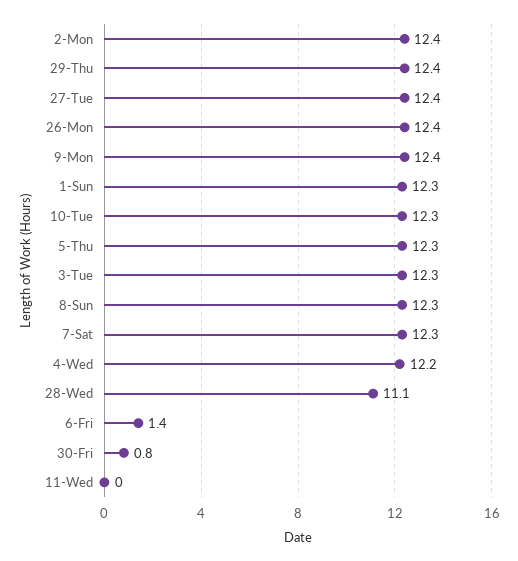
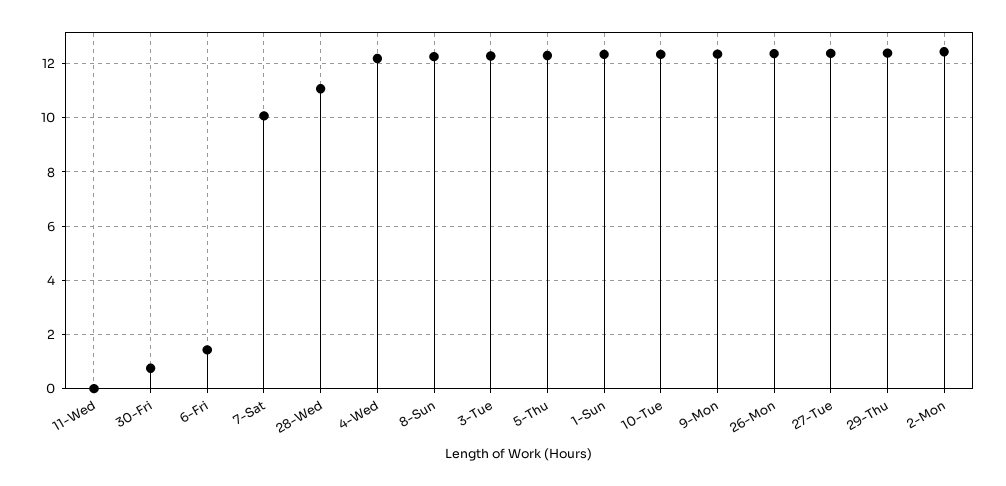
  {
    "2-Mon": 12.4,
    "29-Thu": 12.4,
    "27-Tue": 12.4,
    "26-Mon": 12.4,
    "9-Mon": 12.4,
    "1-Sun": 12.3,
    "10-Tue": 12.3,
    "5-Thu": 12.3,
    "3-Tue": 12.3,
    "8-Sun": 12.3,
-   "7-Sat": 12.3,
+   "7-Sat": 10,
    "4-Wed": 12.2,
    "28-Wed": 11.1,
    "6-Fri": 1.4,
    "30-Fri": 0.8,
    "11-Wed": 0
  }

